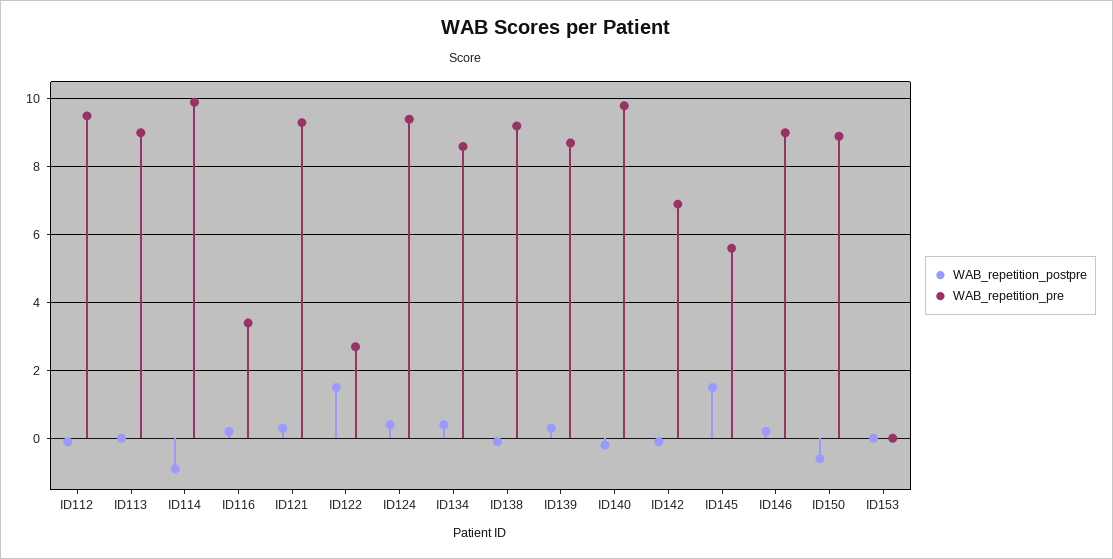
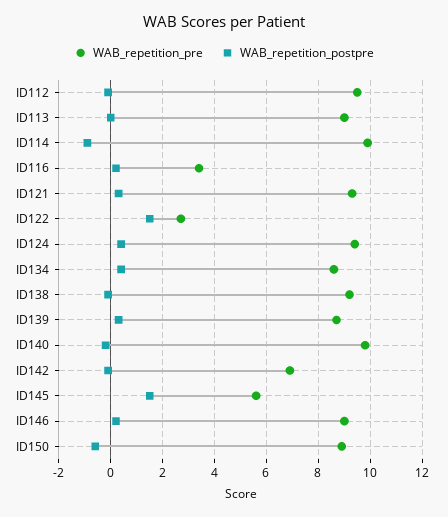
  {
    "WAB_repetition_postpre": {
      "ID112": 0,
      "ID113": 0,
      "ID114": -1,
      "ID116": 0,
      "ID121": 0.5,
      "ID122": 1.5,
      "ID124": 0.5,
      "ID134": 0.5,
      "ID138": 0,
      "ID139": 0.5,
      "ID140": 0,
      "ID142": 0,
      "ID145": 1.5,
      "ID146": 0,
-     "ID150": -0.5,
+     "ID150": -0.5
-     "ID153": 0
    },
    "WAB_repetition_pre": {
      "ID112": 9.5,
      "ID113": 9,
      "ID114": 10,
      "ID116": 3.5,
      "ID121": 9.5,
      "ID122": 2.5,
      "ID124": 9.5,
      "ID134": 8.5,
      "ID138": 9,
      "ID139": 8.5,
      "ID140": 10,
      "ID142": 7,
      "ID145": 5.5,
      "ID146": 9,
-     "ID150": 9,
+     "ID150": 9
-     "ID153": 0
    }
  }

